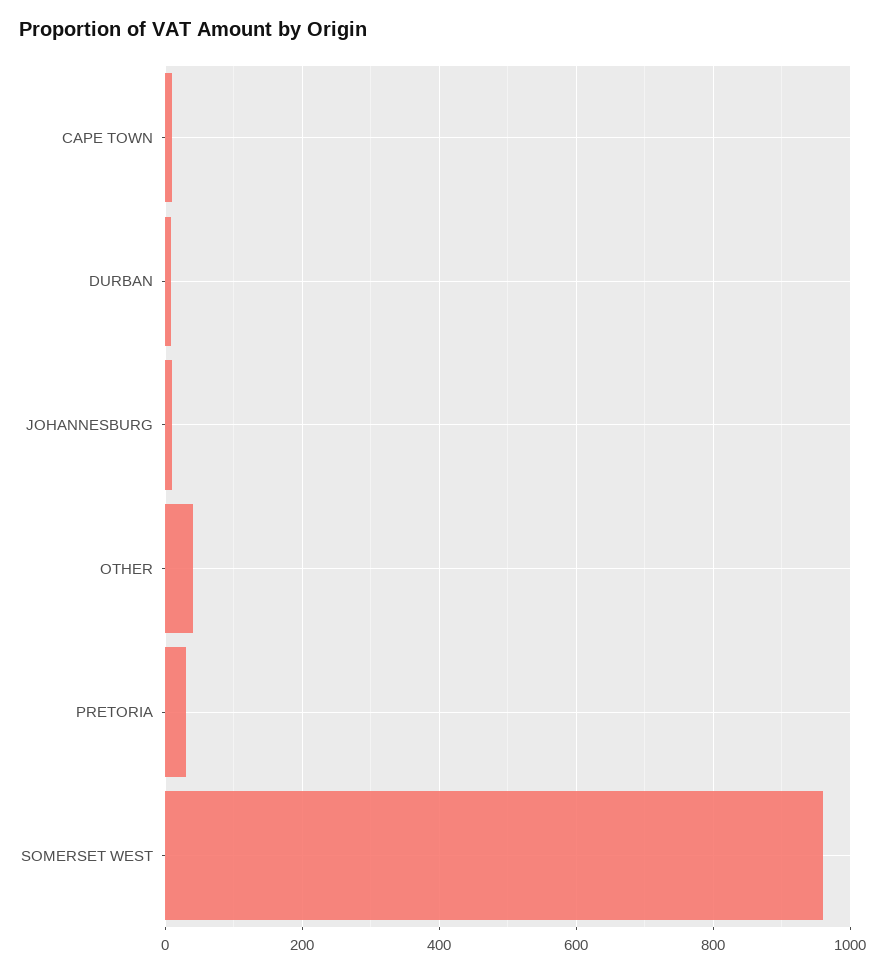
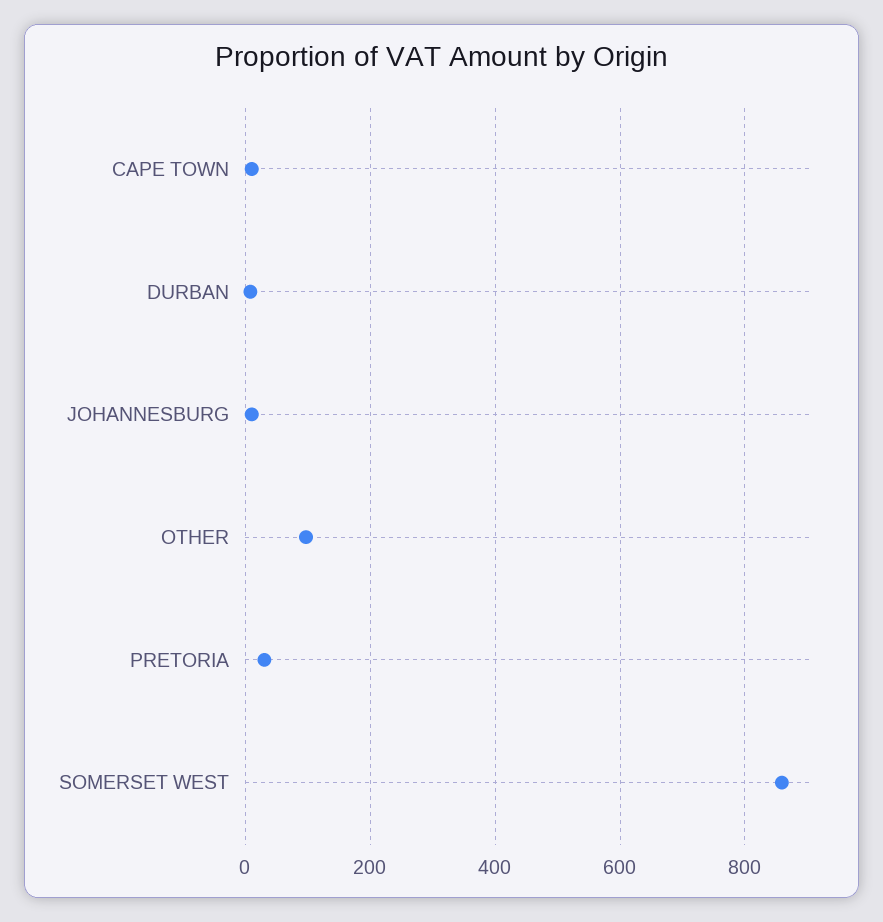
  {
    "CAPE TOWN": 20,
    "DURBAN": 0,
    "JOHANNESBURG": 20,
-   "OTHER": 40,
+   "OTHER": 100,
    "PRETORIA": 40,
-   "SOMERSET WEST": 960
+   "SOMERSET WEST": 860
  }

